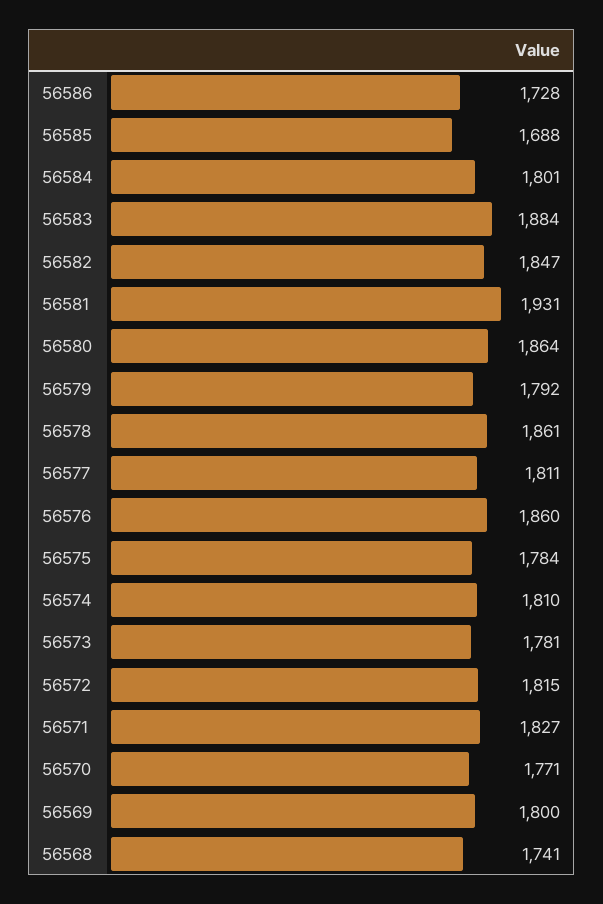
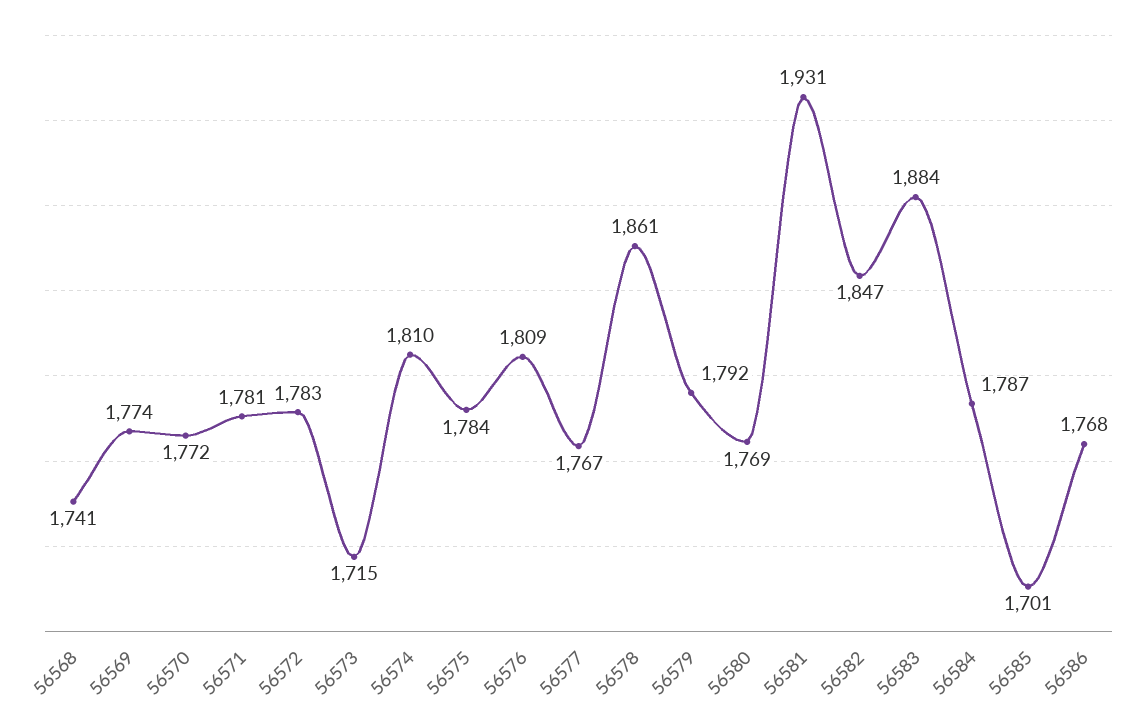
  {
-   "56586": 1728,
+   "56586": 1768,
-   "56585": 1688,
+   "56585": 1701,
-   "56584": 1801,
+   "56584": 1787,
    "56583": 1884,
    "56582": 1847,
    "56581": 1931,
-   "56580": 1864,
+   "56580": 1769,
    "56579": 1792,
    "56578": 1861,
-   "56577": 1811,
+   "56577": 1767,
-   "56576": 1860,
+   "56576": 1809,
    "56575": 1784,
    "56574": 1810,
-   "56573": 1781,
+   "56573": 1715,
-   "56572": 1815,
+   "56572": 1783,
-   "56571": 1827,
+   "56571": 1781,
-   "56570": 1771,
+   "56570": 1772,
-   "56569": 1800,
+   "56569": 1774,
    "56568": 1741
  }

